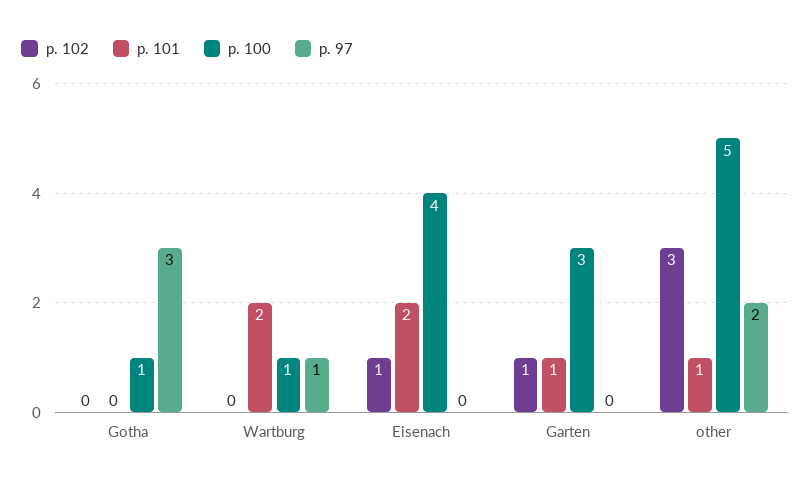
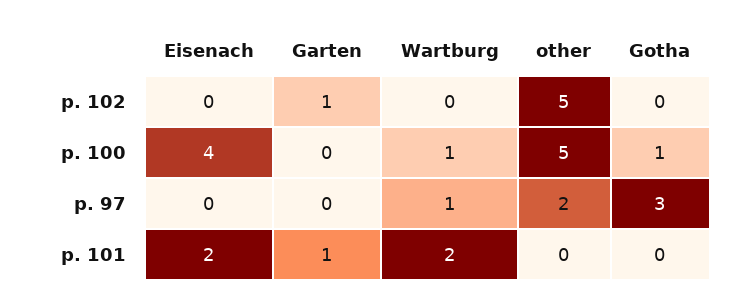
  {
    "p. 102": {
      "Gotha": 0,
      "Wartburg": 0,
-     "Eisenach": 1,
+     "Eisenach": 0,
      "Garten": 1,
-     "other": 3
+     "other": 5
    },
    "p. 101": {
      "Gotha": 0,
      "Wartburg": 2,
      "Eisenach": 2,
      "Garten": 1,
-     "other": 1
+     "other": 0
    },
    "p. 100": {
      "Gotha": 1,
      "Wartburg": 1,
      "Eisenach": 4,
-     "Garten": 3,
+     "Garten": 0,
      "other": 5
    },
    "p. 97": {
      "Gotha": 3,
      "Wartburg": 1,
      "Eisenach": 0,
      "Garten": 0,
      "other": 2
    }
  }

